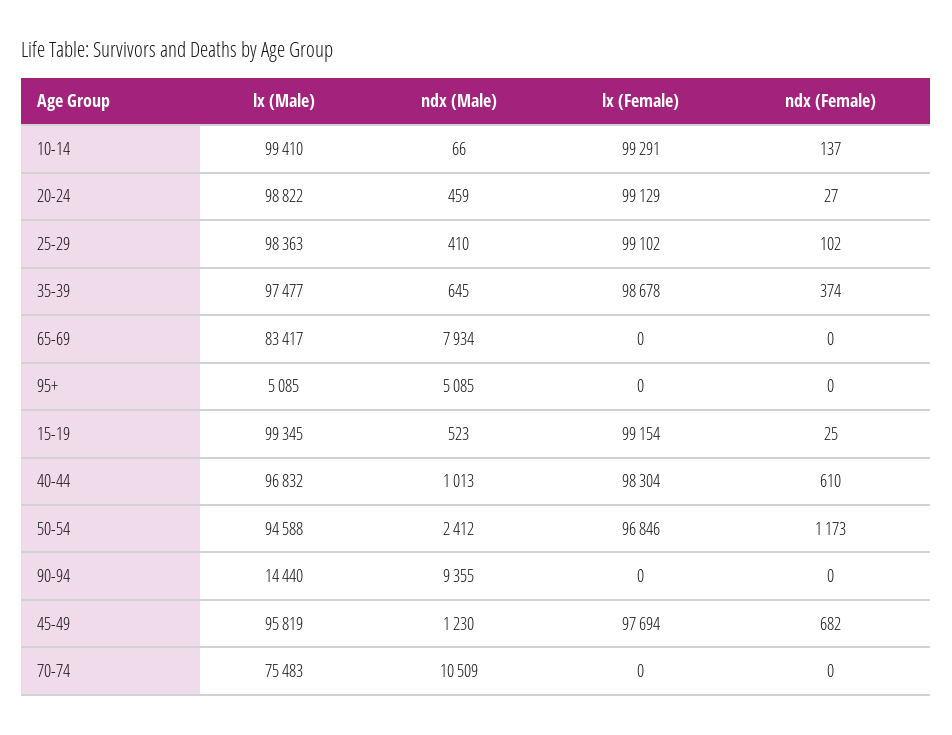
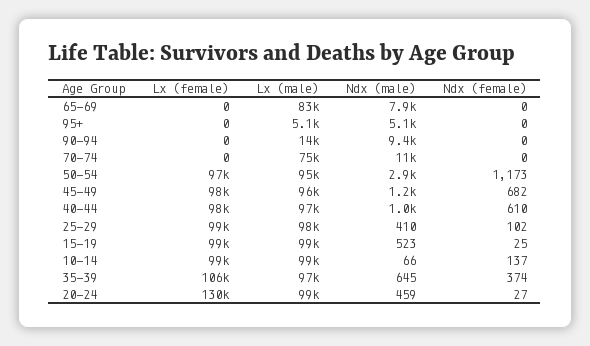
  {
    "lx (Male)": {
      "10-14": 99410,
      "20-24": 98822,
      "25-29": 98363,
      "35-39": 97477,
      "65-69": 83417,
      "95+": 5085,
      "15-19": 99345,
      "40-44": 96832,
      "50-54": 94588,
      "90-94": 14440,
      "45-49": 95819,
      "70-74": 75483
    },
    "ndx (Male)": {
      "10-14": 66,
      "20-24": 459,
      "25-29": 410,
      "35-39": 645,
      "65-69": 7934,
      "95+": 5085,
      "15-19": 523,
      "40-44": 1013,
-     "50-54": 2412,
+     "50-54": 2900,
      "90-94": 9355,
      "45-49": 1230,
      "70-74": 10509
    },
    "lx (Female)": {
      "10-14": 99291,
-     "20-24": 99129,
+     "20-24": 130000,
      "25-29": 99102,
-     "35-39": 98678,
+     "35-39": 106000,
      "65-69": 0,
      "95+": 0,
      "15-19": 99154,
      "40-44": 98304,
      "50-54": 96846,
      "90-94": 0,
      "45-49": 97694,
      "70-74": 0
    },
    "ndx (Female)": {
      "10-14": 137,
      "20-24": 27,
      "25-29": 102,
      "35-39": 374,
      "65-69": 0,
      "95+": 0,
      "15-19": 25,
      "40-44": 610,
      "50-54": 1173,
      "90-94": 0,
      "45-49": 682,
      "70-74": 0
    }
  }

